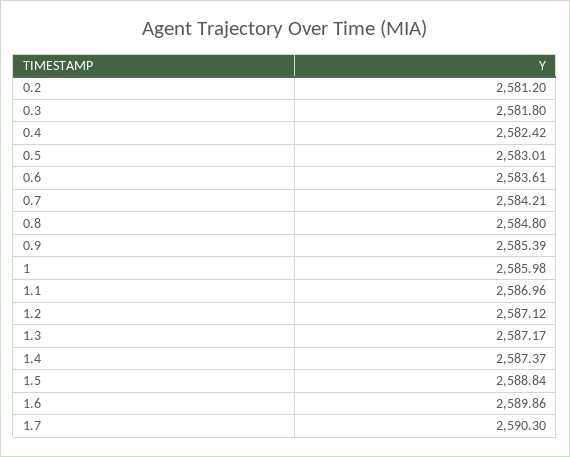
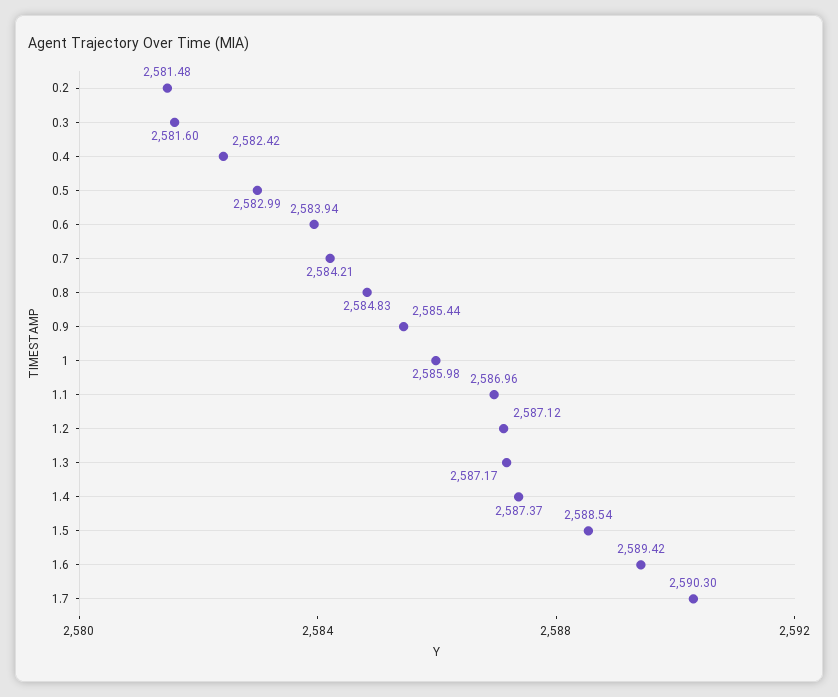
  {
-   "0.2": 2581.2,
+   "0.2": 2581.48,
-   "0.3": 2581.8,
+   "0.3": 2581.6,
    "0.4": 2582.42,
-   "0.5": 2583.01,
+   "0.5": 2582.99,
-   "0.6": 2583.61,
+   "0.6": 2583.94,
    "0.7": 2584.21,
-   "0.8": 2584.8,
+   "0.8": 2584.83,
-   "0.9": 2585.39,
+   "0.9": 2585.44,
    "1": 2585.98,
    "1.1": 2586.96,
    "1.2": 2587.12,
    "1.3": 2587.17,
    "1.4": 2587.37,
-   "1.5": 2588.84,
+   "1.5": 2588.54,
-   "1.6": 2589.86,
+   "1.6": 2589.42,
    "1.7": 2590.3
  }

